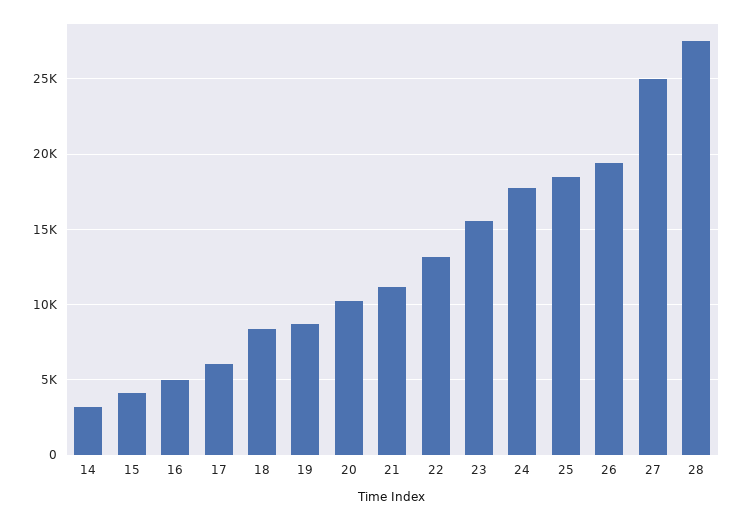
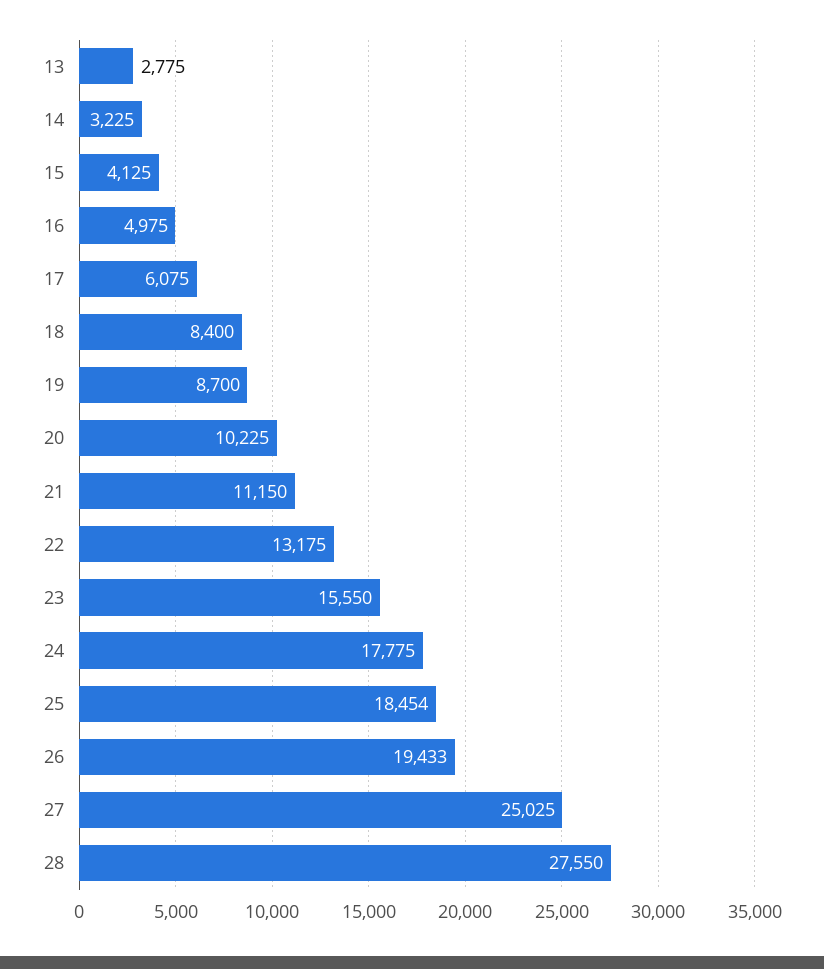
  {
    "14": 3225,
    "15": 4125,
    "16": 4975,
    "17": 6075,
    "18": 8400,
    "19": 8700,
    "20": 10225,
    "21": 11150,
    "22": 13175,
    "23": 15550,
    "24": 17775,
    "25": 18454,
    "26": 19433,
    "27": 25025,
-   "28": 27550
+   "28": 27550,
+   "13": 2775
  }

